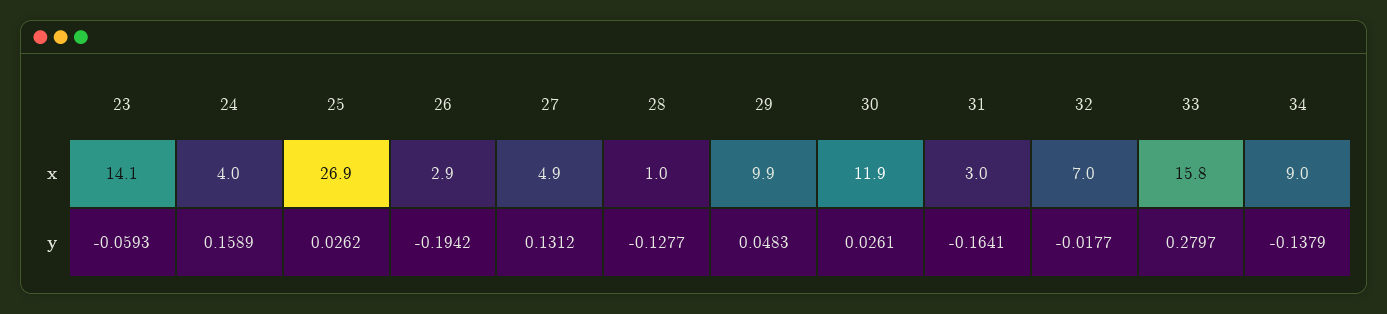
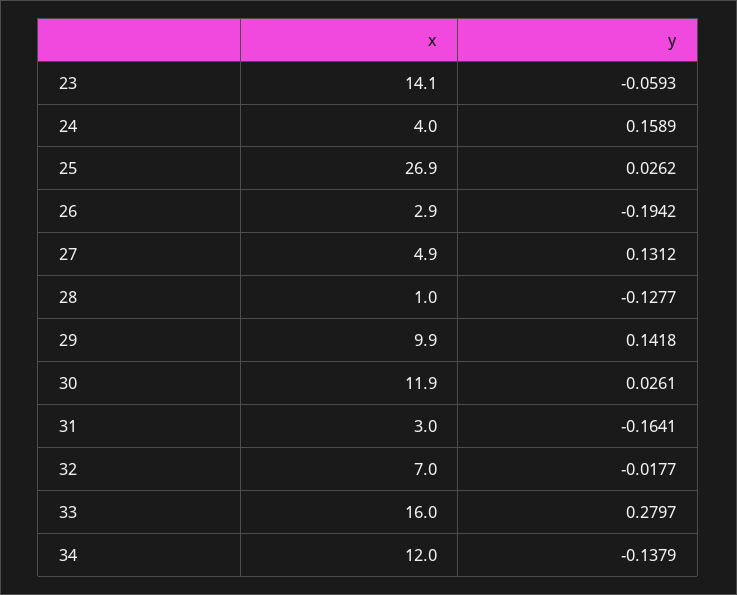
  {
    "23": {
      "x": 14.1,
      "y": -0.0593
    },
    "24": {
      "x": 4,
      "y": 0.1589
    },
    "25": {
      "x": 26.9,
      "y": 0.0262
    },
    "26": {
      "x": 2.9,
      "y": -0.1942
    },
    "27": {
      "x": 4.9,
      "y": 0.1312
    },
    "28": {
      "x": 1,
      "y": -0.1277
    },
    "29": {
      "x": 9.9,
-     "y": 0.0483
+     "y": 0.1418
    },
    "30": {
      "x": 11.9,
      "y": 0.0261
    },
    "31": {
      "x": 3,
      "y": -0.1641
    },
    "32": {
      "x": 7,
      "y": -0.0177
    },
    "33": {
-     "x": 15.8,
+     "x": 16,
      "y": 0.2797
    },
    "34": {
-     "x": 9,
+     "x": 12,
      "y": -0.1379
    }
  }

